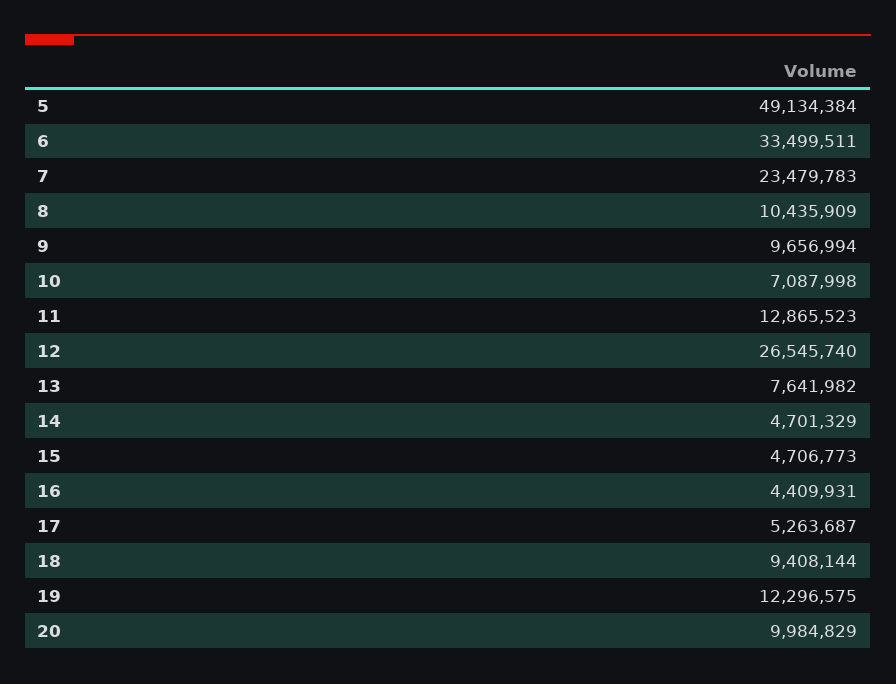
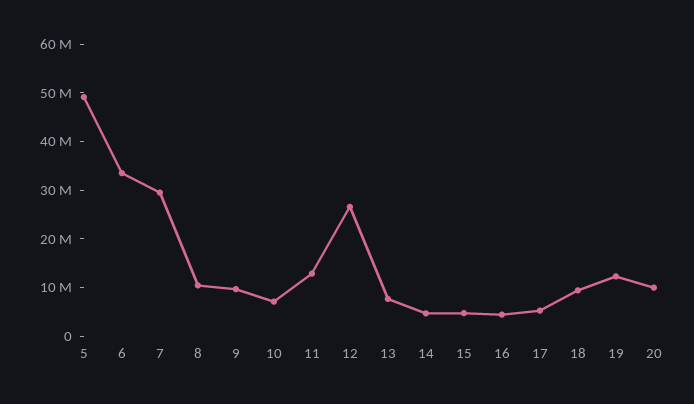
  {
    "5": 49134384,
    "6": 33499511,
-   "7": 23479783,
+   "7": 30000000,
    "8": 10435909,
    "9": 9656994,
    "10": 7087998,
    "11": 12865523,
    "12": 26545740,
    "13": 7641982,
    "14": 4701329,
    "15": 4706773,
    "16": 4409931,
    "17": 5263687,
    "18": 9408144,
    "19": 12296575,
    "20": 9984829
  }

